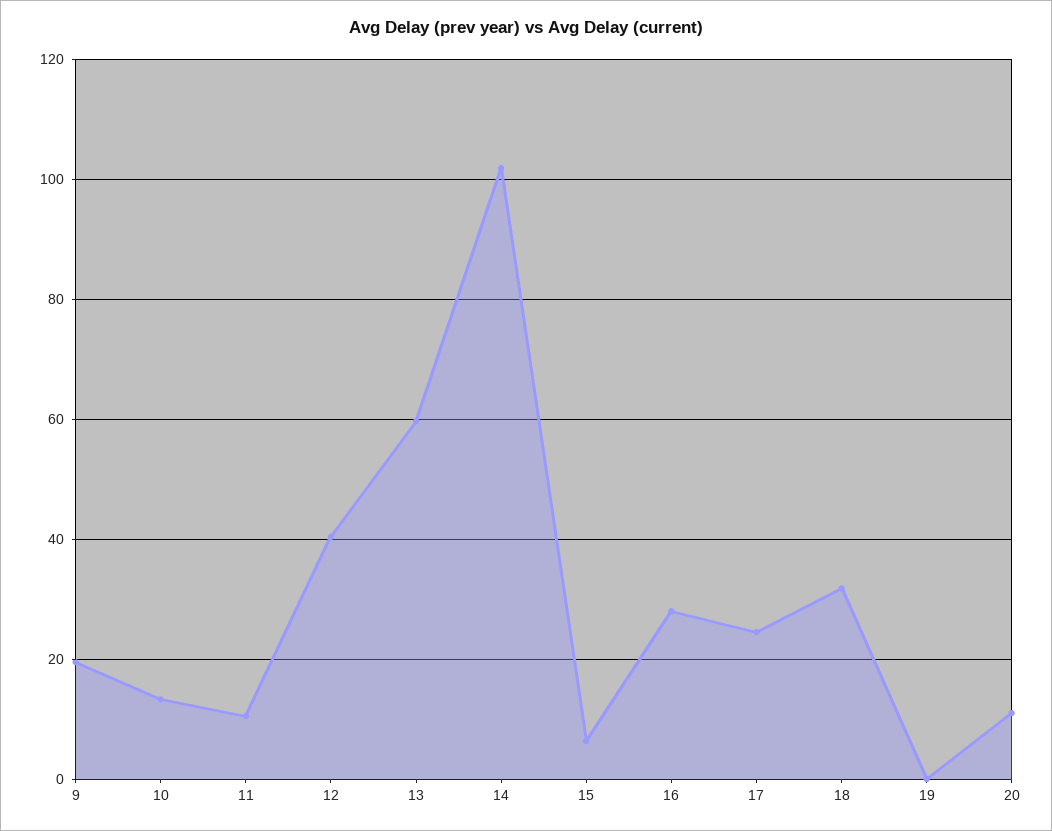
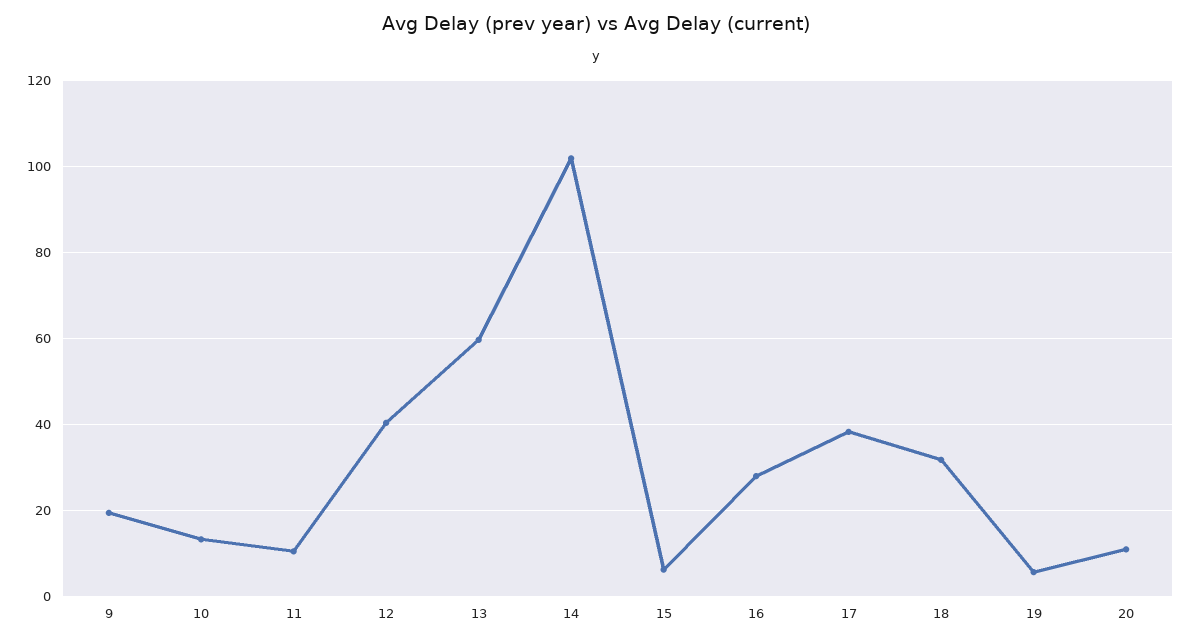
  {
    "9": 20,
    "10": 14,
    "11": 10,
    "12": 40,
    "13": 60,
    "14": 102,
    "15": 6,
    "16": 28,
-   "17": 24,
+   "17": 38,
    "18": 32,
-   "19": 0,
+   "19": 6,
    "20": 12
  }

